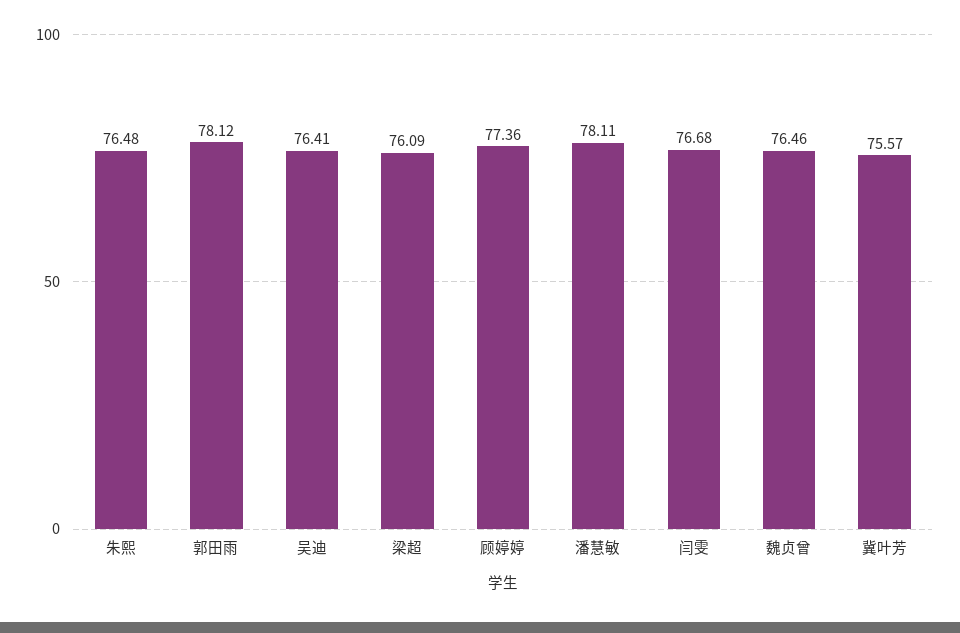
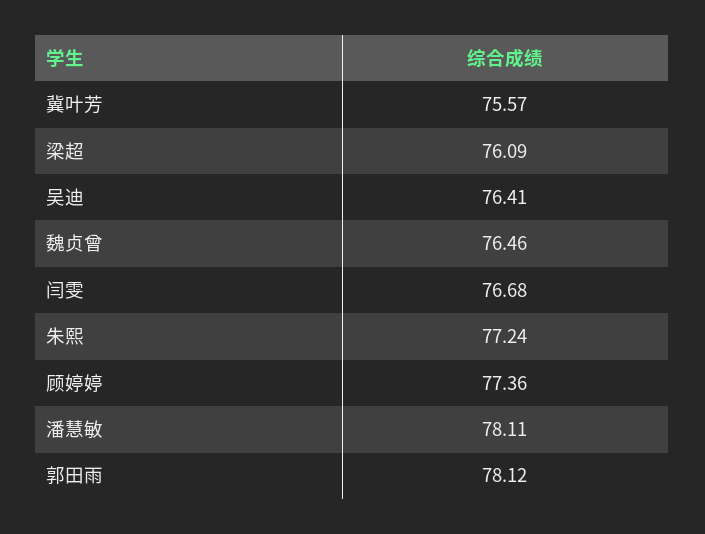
  {
-   "朱熙": 76.48,
+   "朱熙": 77.24,
    "郭田雨": 78.12,
    "吴迪": 76.41,
    "梁超": 76.09,
    "顾婷婷": 77.36,
    "潘慧敏": 78.11,
    "闫雯": 76.68,
    "魏贞曾": 76.46,
    "冀叶芳": 75.57
  }

